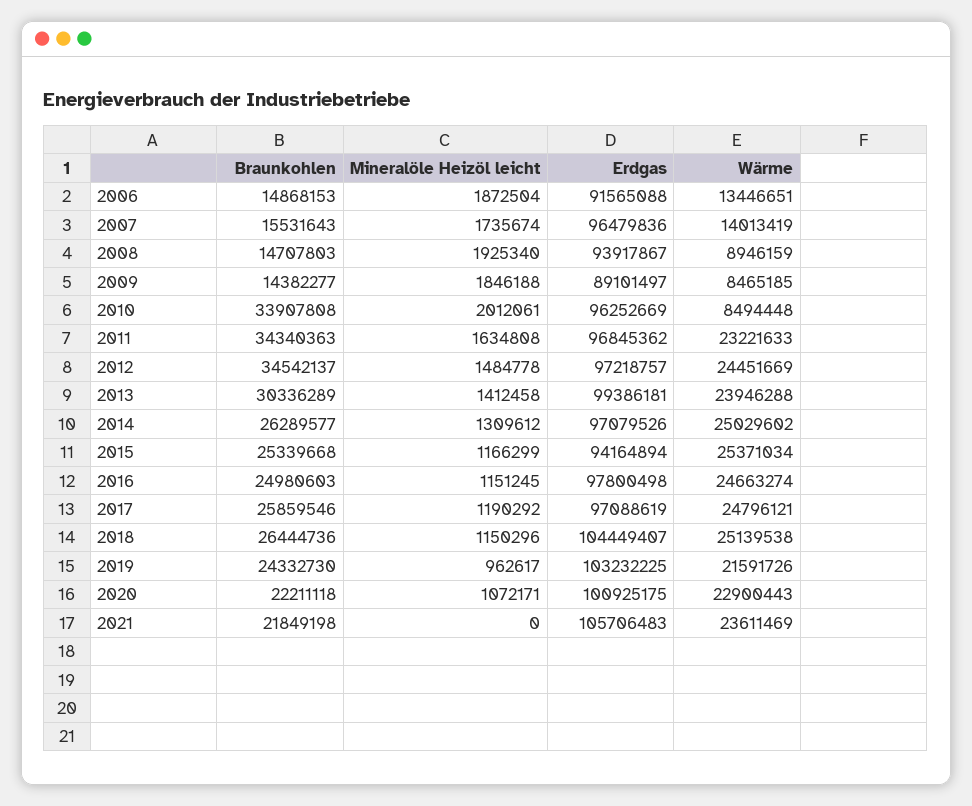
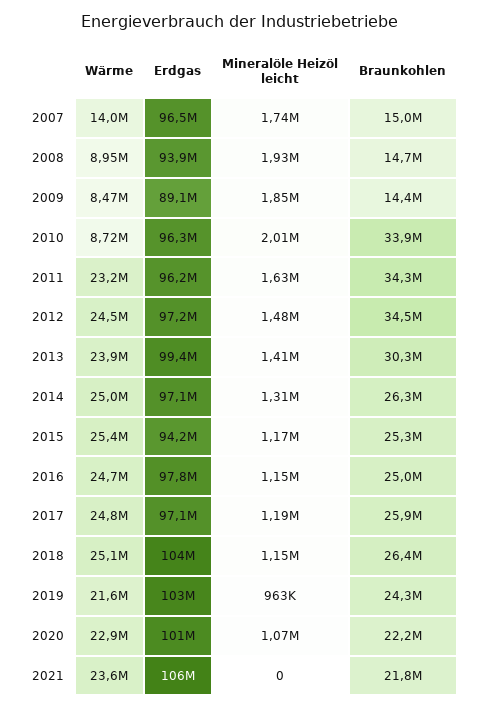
  {
    "Braunkohlen": {
-     "2006": 14868153,
-     "2007": 15531643,
+     "2007": 15000000,
      "2008": 14707803,
      "2009": 14382277,
      "2010": 33907808,
      "2011": 34340363,
      "2012": 34542137,
      "2013": 30336289,
      "2014": 26289577,
      "2015": 25339668,
      "2016": 24980603,
      "2017": 25859546,
      "2018": 26444736,
      "2019": 24332730,
      "2020": 22211118,
      "2021": 21849198
    },
    "Mineralöle Heizöl leicht": {
-     "2006": 1872504,
      "2007": 1735674,
      "2008": 1925340,
      "2009": 1846188,
      "2010": 2012061,
      "2011": 1634808,
      "2012": 1484778,
      "2013": 1412458,
      "2014": 1309612,
      "2015": 1166299,
      "2016": 1151245,
      "2017": 1190292,
      "2018": 1150296,
      "2019": 962617,
      "2020": 1072171,
      "2021": 0
    },
    "Erdgas": {
-     "2006": 91565088,
      "2007": 96479836,
      "2008": 93917867,
      "2009": 89101497,
      "2010": 96252669,
-     "2011": 96845362,
+     "2011": 96200000,
      "2012": 97218757,
      "2013": 99386181,
      "2014": 97079526,
      "2015": 94164894,
      "2016": 97800498,
      "2017": 97088619,
      "2018": 104449407,
      "2019": 103232225,
      "2020": 100925175,
      "2021": 105706483
    },
    "Wärme": {
-     "2006": 13446651,
      "2007": 14013419,
      "2008": 8946159,
      "2009": 8465185,
-     "2010": 8494448,
+     "2010": 8720000,
      "2011": 23221633,
      "2012": 24451669,
      "2013": 23946288,
      "2014": 25029602,
      "2015": 25371034,
      "2016": 24663274,
      "2017": 24796121,
      "2018": 25139538,
      "2019": 21591726,
      "2020": 22900443,
      "2021": 23611469
    }
  }

